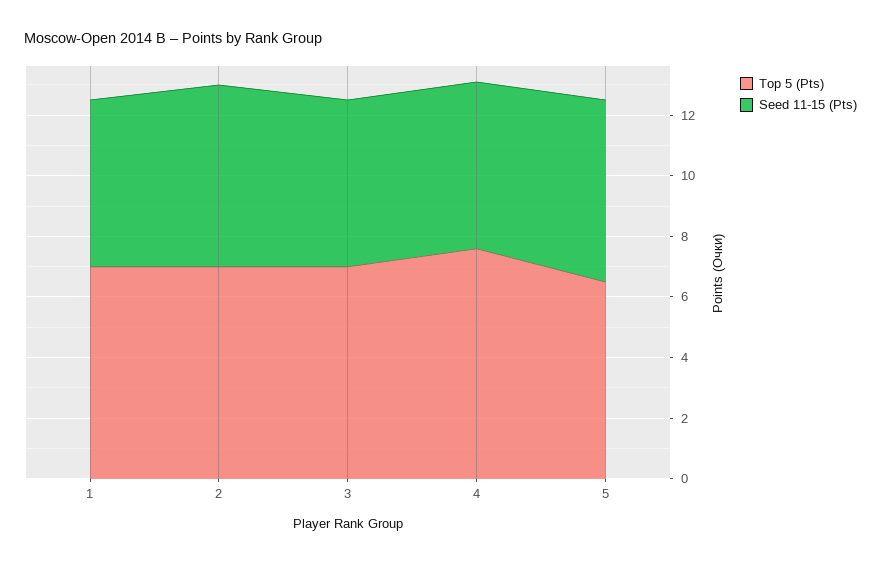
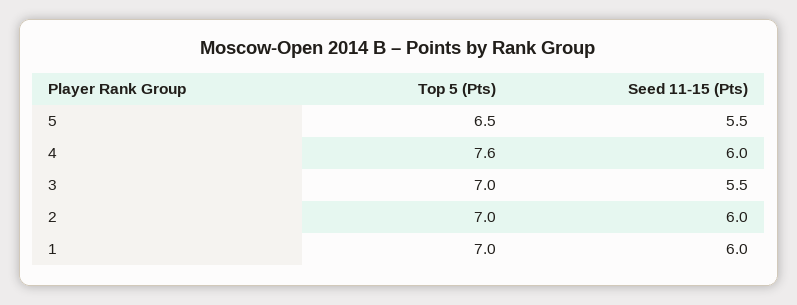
  {
    "Top 5 (Pts)": {
      "1": 7,
      "2": 7,
      "3": 7,
      "4": 7.6,
      "5": 6.5
    },
    "Seed 11-15 (Pts)": {
-     "1": 5.5,
+     "1": 6,
      "2": 6,
      "3": 5.5,
-     "4": 5.5,
+     "4": 6,
-     "5": 6
+     "5": 5.5
    }
  }

